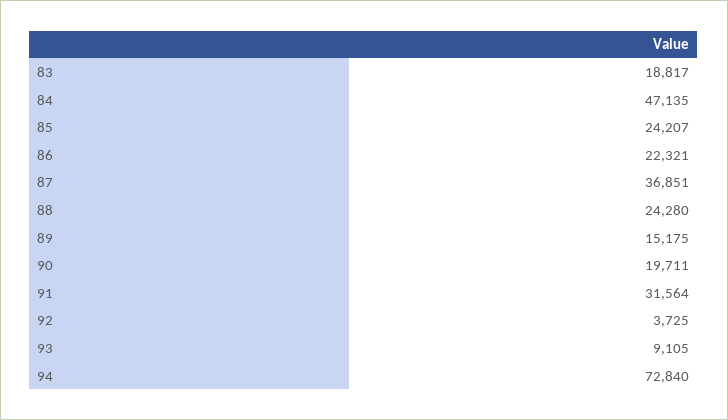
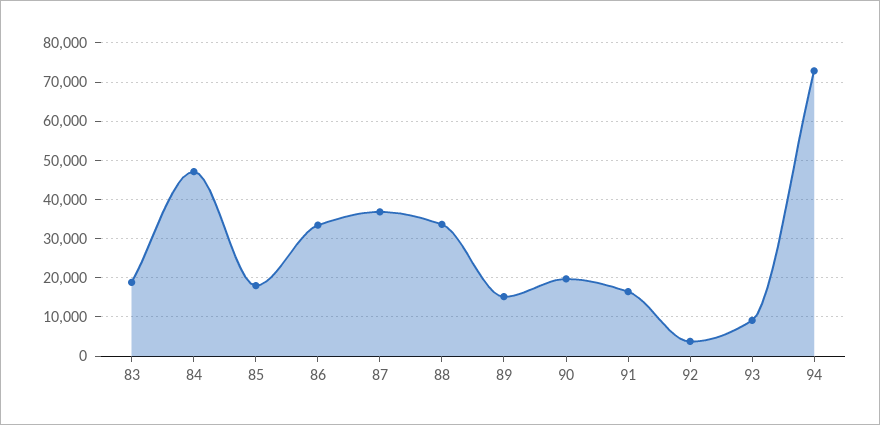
  {
    "83": 18817,
    "84": 47135,
-   "85": 24207,
+   "85": 18000,
-   "86": 22321,
+   "86": 34000,
    "87": 36851,
-   "88": 24280,
+   "88": 34000,
    "89": 15175,
    "90": 19711,
-   "91": 31564,
+   "91": 16000,
    "92": 3725,
    "93": 9105,
    "94": 72840
  }

